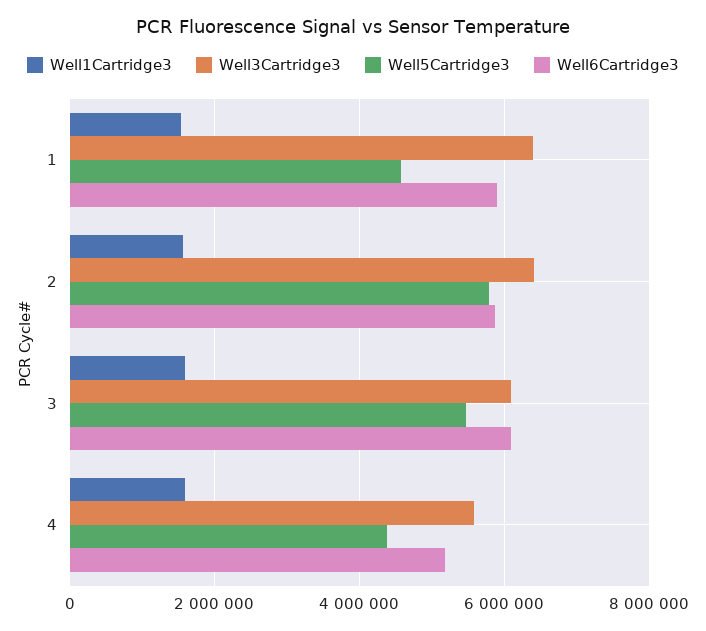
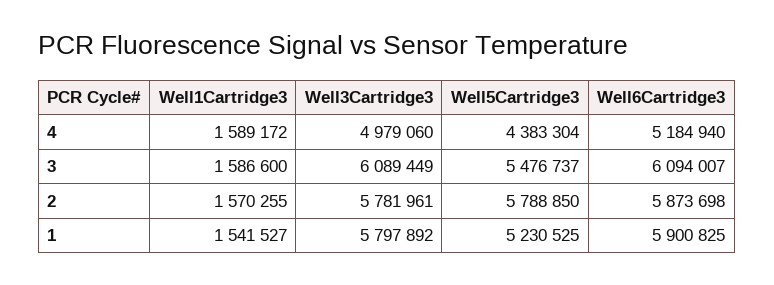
  {
    "Well1Cartridge3": {
      "1": 1541527,
      "2": 1570255,
      "3": 1586600,
      "4": 1589172
    },
    "Well3Cartridge3": {
-     "1": 6400000,
+     "1": 5797892,
-     "2": 6400000,
+     "2": 5781961,
      "3": 6089449,
-     "4": 5600000
+     "4": 4979060
    },
    "Well5Cartridge3": {
-     "1": 4600000,
+     "1": 5230525,
      "2": 5788850,
      "3": 5476737,
      "4": 4383304
    },
    "Well6Cartridge3": {
      "1": 5900825,
      "2": 5873698,
      "3": 6094007,
      "4": 5184940
    }
  }

